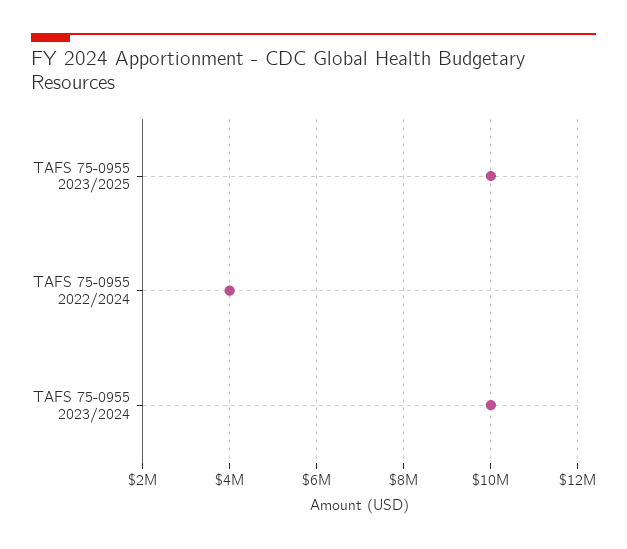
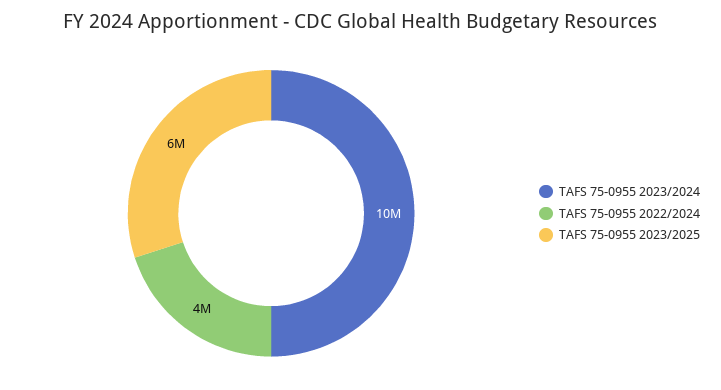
  {
-   "TAFS 75-0955 2023/2025": 10000000,
+   "TAFS 75-0955 2023/2025": 6000000,
    "TAFS 75-0955 2022/2024": 4000000,
    "TAFS 75-0955 2023/2024": 10000000
  }

